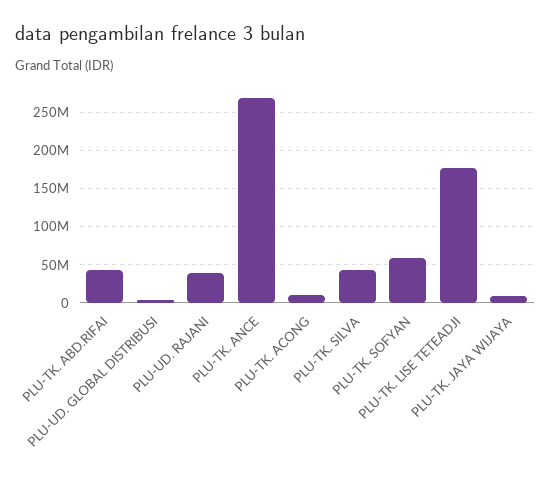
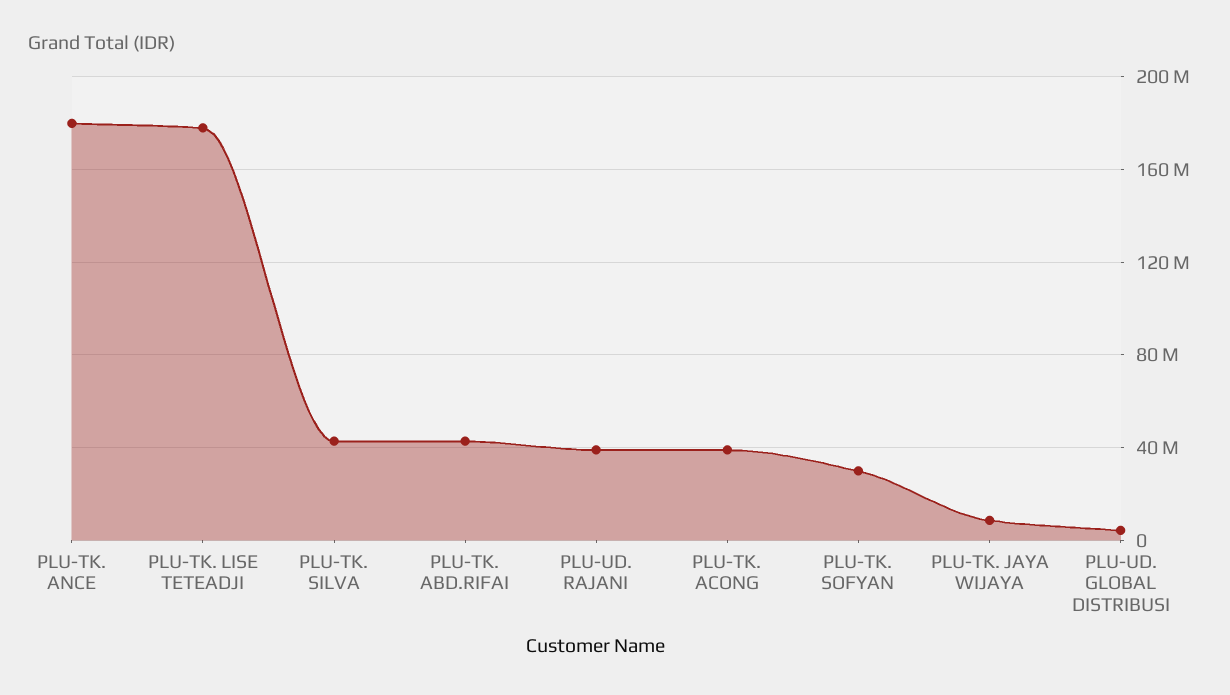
  {
    "PLU-TK. ABD.RIFAI": 45000000,
    "PLU-UD. GLOBAL DISTRIBUSI": 5000000,
    "PLU-UD. RAJANI": 40000000,
-   "PLU-TK. ANCE": 270000000,
+   "PLU-TK. ANCE": 180000000,
-   "PLU-TK. ACONG": 10000000,
+   "PLU-TK. ACONG": 40000000,
    "PLU-TK. SILVA": 45000000,
-   "PLU-TK. SOFYAN": 60000000,
+   "PLU-TK. SOFYAN": 30000000,
    "PLU-TK. LISE TETEADJI": 180000000,
    "PLU-TK. JAYA WIJAYA": 10000000
  }

